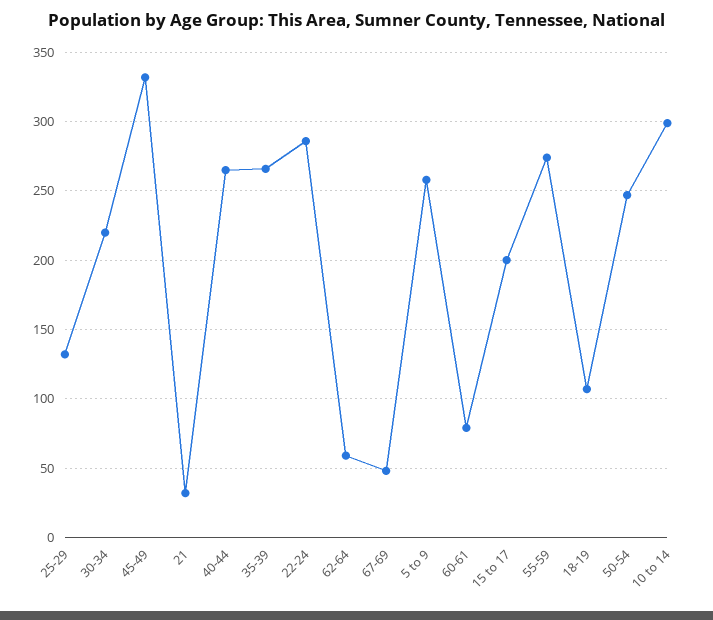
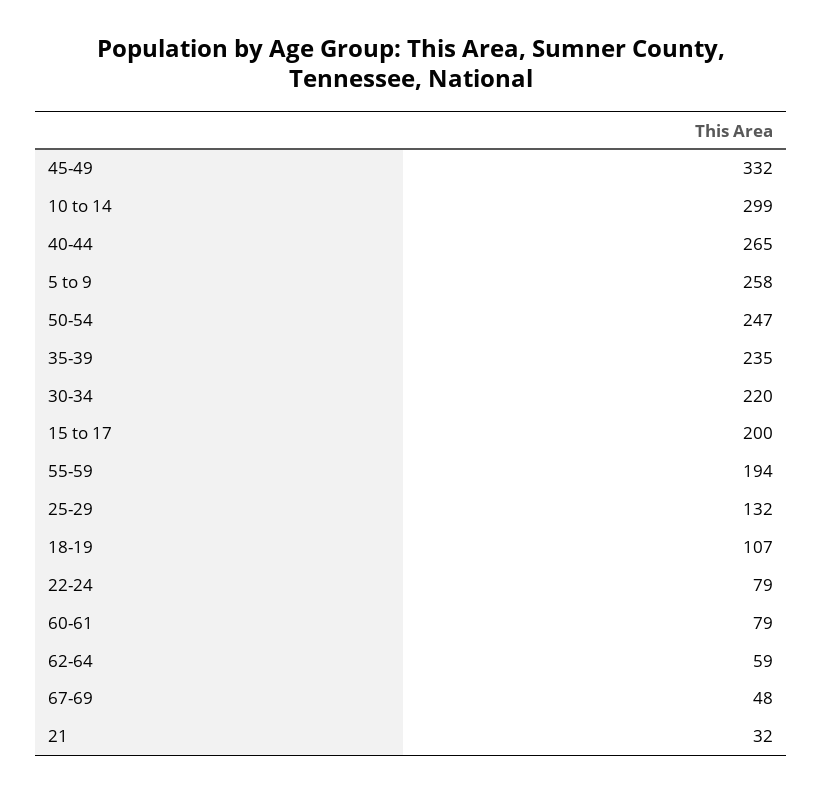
  {
    "25-29": 132,
    "30-34": 220,
    "45-49": 332,
    "21": 32,
    "40-44": 265,
-   "35-39": 265,
+   "35-39": 235,
-   "22-24": 285,
+   "22-24": 79,
    "62-64": 59,
    "67-69": 48,
    "5 to 9": 258,
    "60-61": 79,
    "15 to 17": 200,
-   "55-59": 275,
+   "55-59": 194,
    "18-19": 107,
    "50-54": 247,
    "10 to 14": 299
  }

